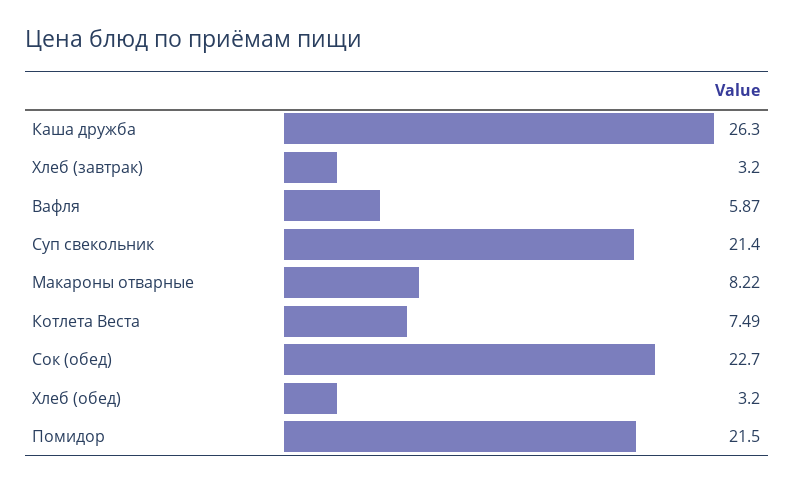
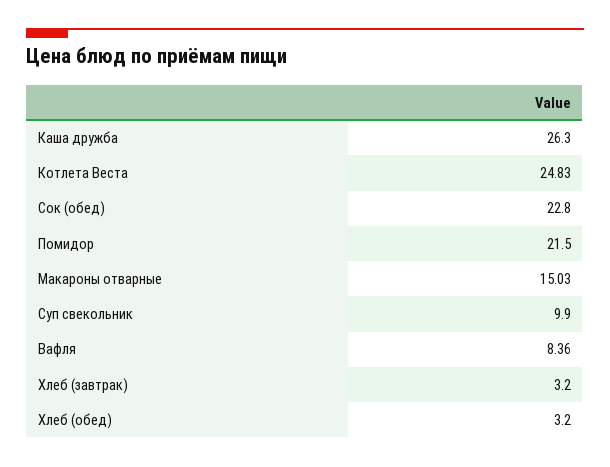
  {
    "Каша дружба": 26.3,
    "Хлеб (завтрак)": 3.2,
-   "Вафля": 5.87,
+   "Вафля": 8.36,
-   "Суп свекольник": 21.4,
+   "Суп свекольник": 9.9,
-   "Макароны отварные": 8.22,
+   "Макароны отварные": 15.03,
-   "Котлета Веста": 7.49,
+   "Котлета Веста": 24.83,
-   "Сок (обед)": 22.7,
+   "Сок (обед)": 22.8,
    "Хлеб (обед)": 3.2,
    "Помидор": 21.5
  }

